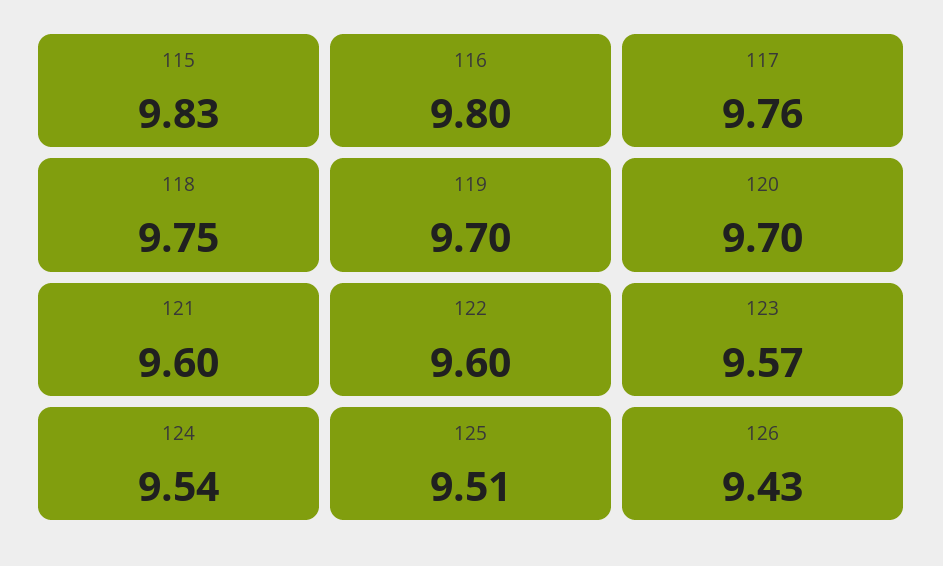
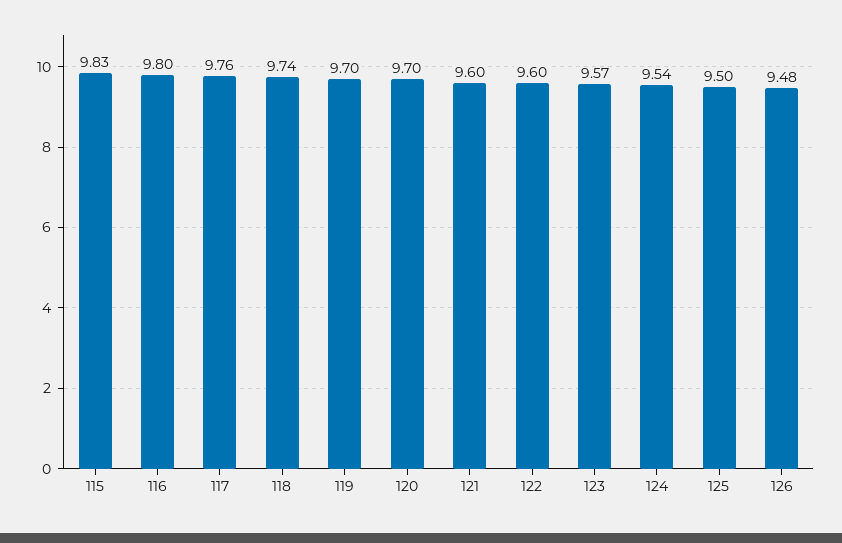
  {
    "115": 9.83,
    "116": 9.8,
    "117": 9.76,
-   "118": 9.75,
+   "118": 9.74,
    "119": 9.7,
    "120": 9.7,
    "121": 9.6,
    "122": 9.6,
    "123": 9.57,
    "124": 9.54,
-   "125": 9.51,
+   "125": 9.5,
-   "126": 9.43
+   "126": 9.48
  }

